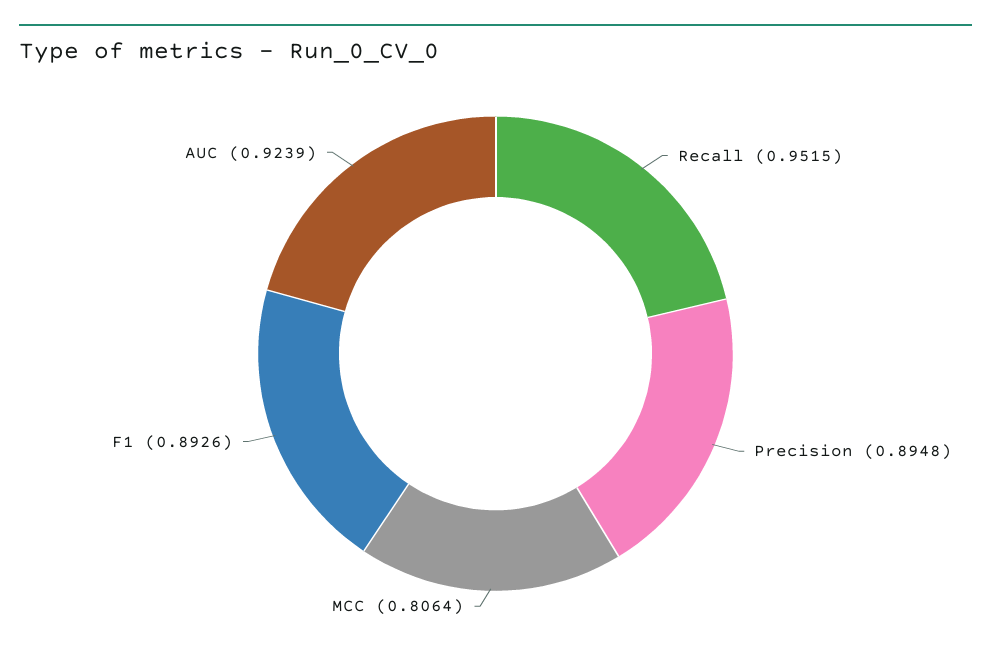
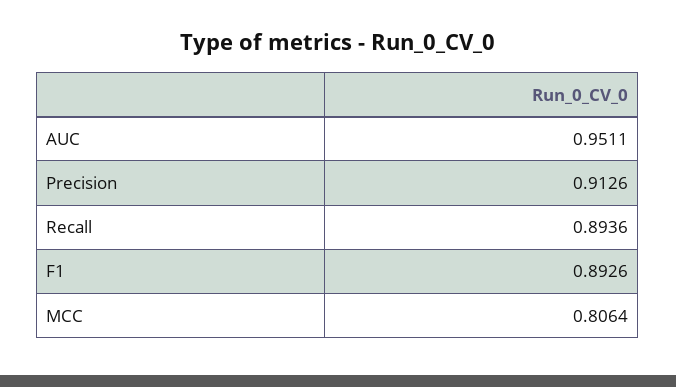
  {
-   "Recall": 0.9515,
+   "Recall": 0.8936,
-   "Precision": 0.8948,
+   "Precision": 0.9126,
    "MCC": 0.8064,
    "F1": 0.8926,
-   "AUC": 0.9239
+   "AUC": 0.9511
  }

